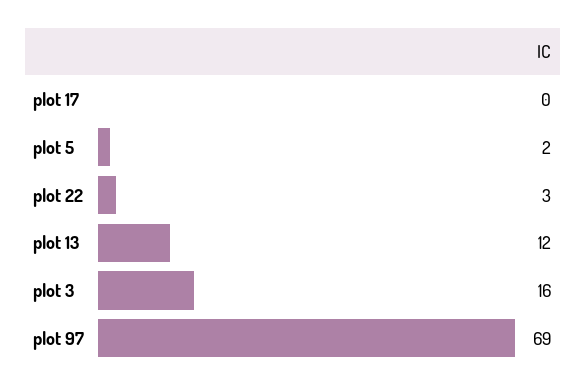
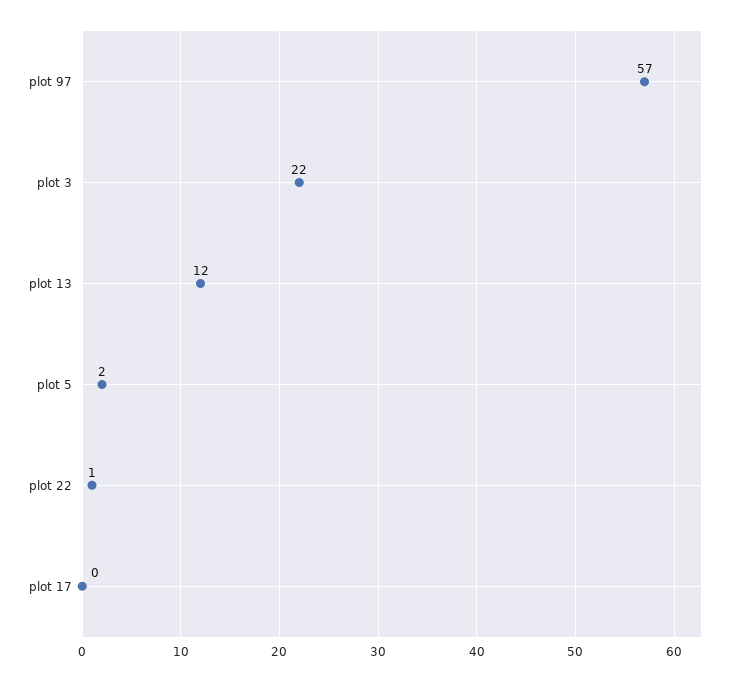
  {
    "plot 17": 0,
    "plot 5": 2,
-   "plot 22": 3,
+   "plot 22": 1,
    "plot 13": 12,
-   "plot 3": 16,
+   "plot 3": 22,
-   "plot 97": 69
+   "plot 97": 57
  }

